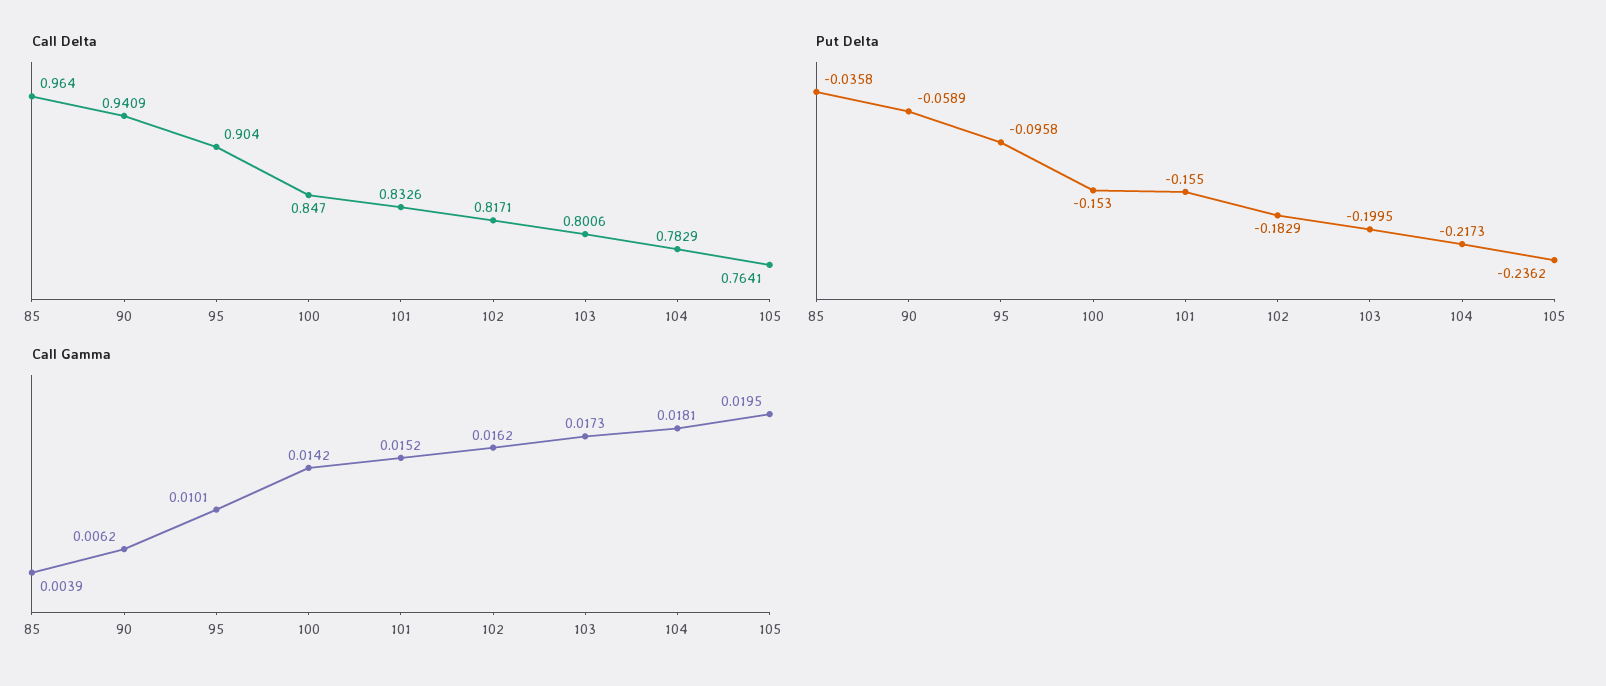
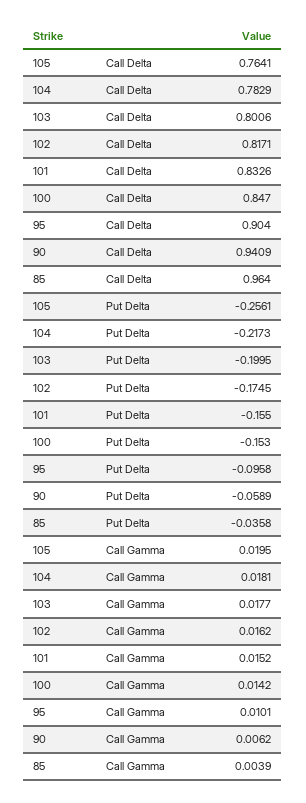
  {
    "Call Delta": {
      "85": 0.964,
      "90": 0.9409,
      "95": 0.904,
      "100": 0.847,
      "101": 0.8326,
      "102": 0.8171,
      "103": 0.8006,
      "104": 0.7829,
      "105": 0.7641
    },
    "Put Delta": {
      "85": -0.0358,
      "90": -0.0589,
      "95": -0.0958,
      "100": -0.153,
      "101": -0.155,
-     "102": -0.1829,
+     "102": -0.1745,
      "103": -0.1995,
      "104": -0.2173,
-     "105": -0.2362
+     "105": -0.2561
    },
    "Call Gamma": {
      "85": 0.0039,
      "90": 0.0062,
      "95": 0.0101,
      "100": 0.0142,
      "101": 0.0152,
      "102": 0.0162,
-     "103": 0.0173,
+     "103": 0.0177,
      "104": 0.0181,
      "105": 0.0195
    }
  }

